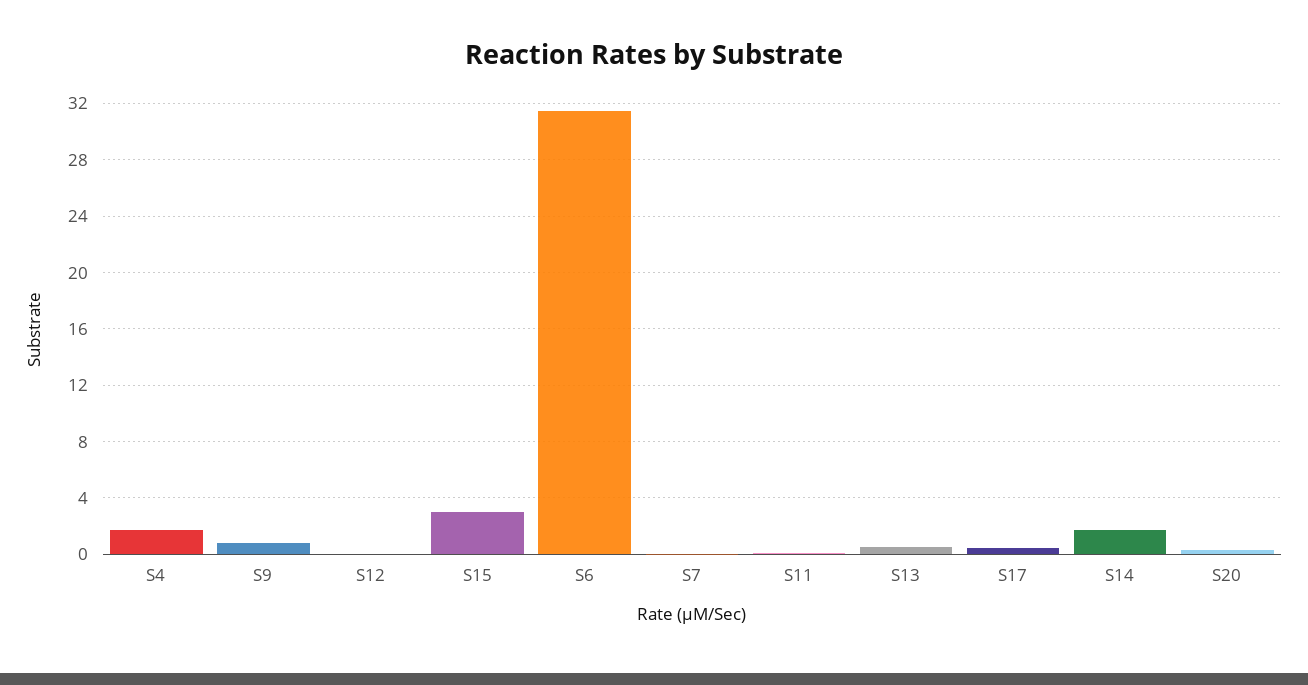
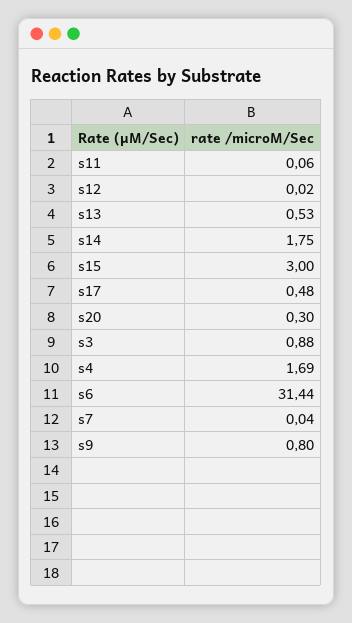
  {
    "S4": 1.69,
    "S9": 0.8,
    "S12": 0.02,
    "S15": 3,
    "S6": 31.44,
    "S7": 0.04,
    "S11": 0.06,
    "S13": 0.53,
    "S17": 0.48,
    "S14": 1.75,
-   "S20": 0.3
+   "S20": 0.3,
+   "s3": 0.88
  }

